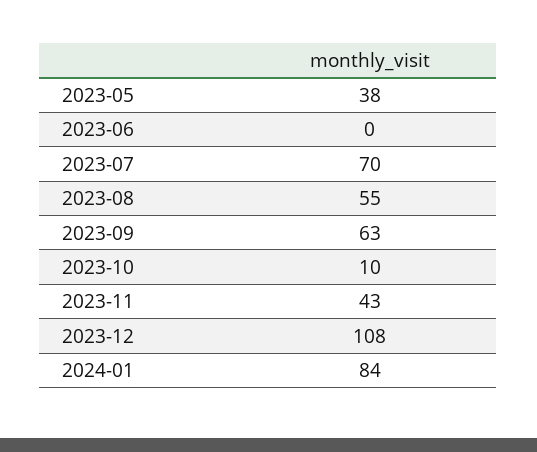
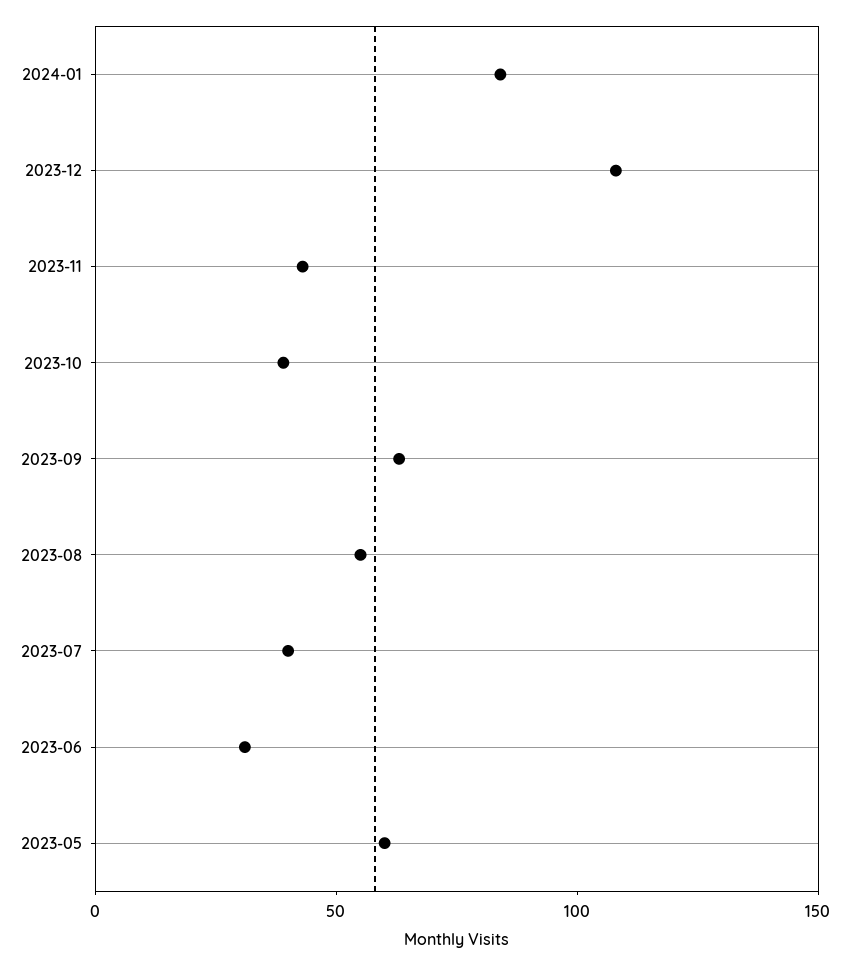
  {
-   "2023-05": 38,
+   "2023-05": 60,
-   "2023-06": 0,
+   "2023-06": 30,
-   "2023-07": 70,
+   "2023-07": 40,
    "2023-08": 55,
    "2023-09": 63,
-   "2023-10": 10,
+   "2023-10": 40,
    "2023-11": 43,
    "2023-12": 108,
    "2024-01": 84
  }

